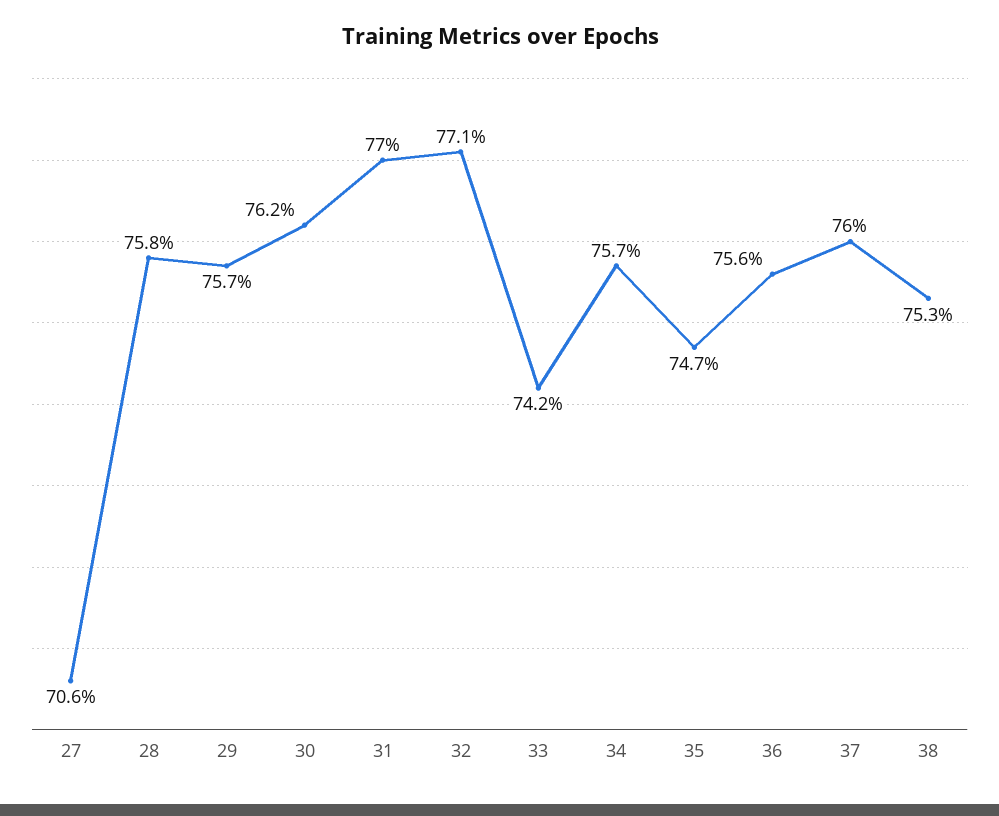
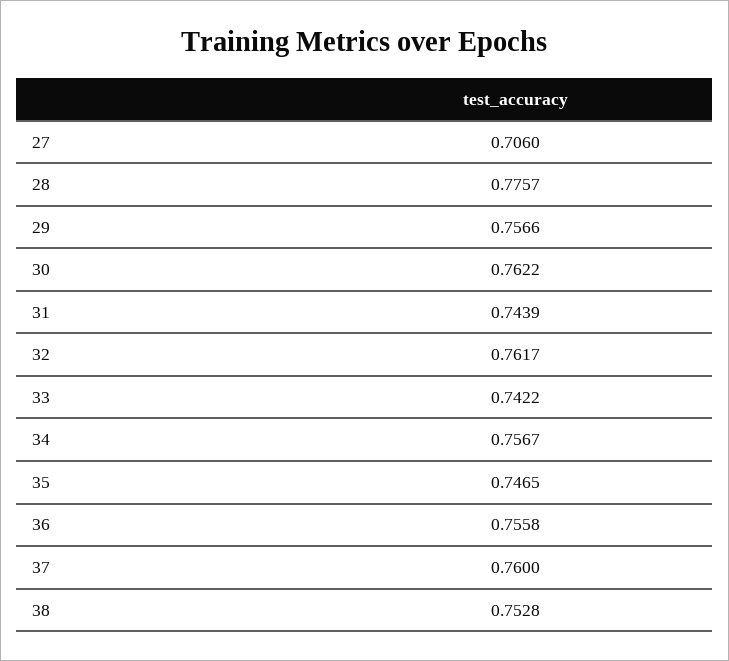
  {
    "27": 0.706,
-   "28": 0.758,
+   "28": 0.7757,
    "29": 0.7566,
    "30": 0.7622,
-   "31": 0.77,
+   "31": 0.7439,
-   "32": 0.771,
+   "32": 0.7617,
    "33": 0.7422,
    "34": 0.7567,
    "35": 0.7465,
    "36": 0.7558,
    "37": 0.76,
    "38": 0.7528
  }

